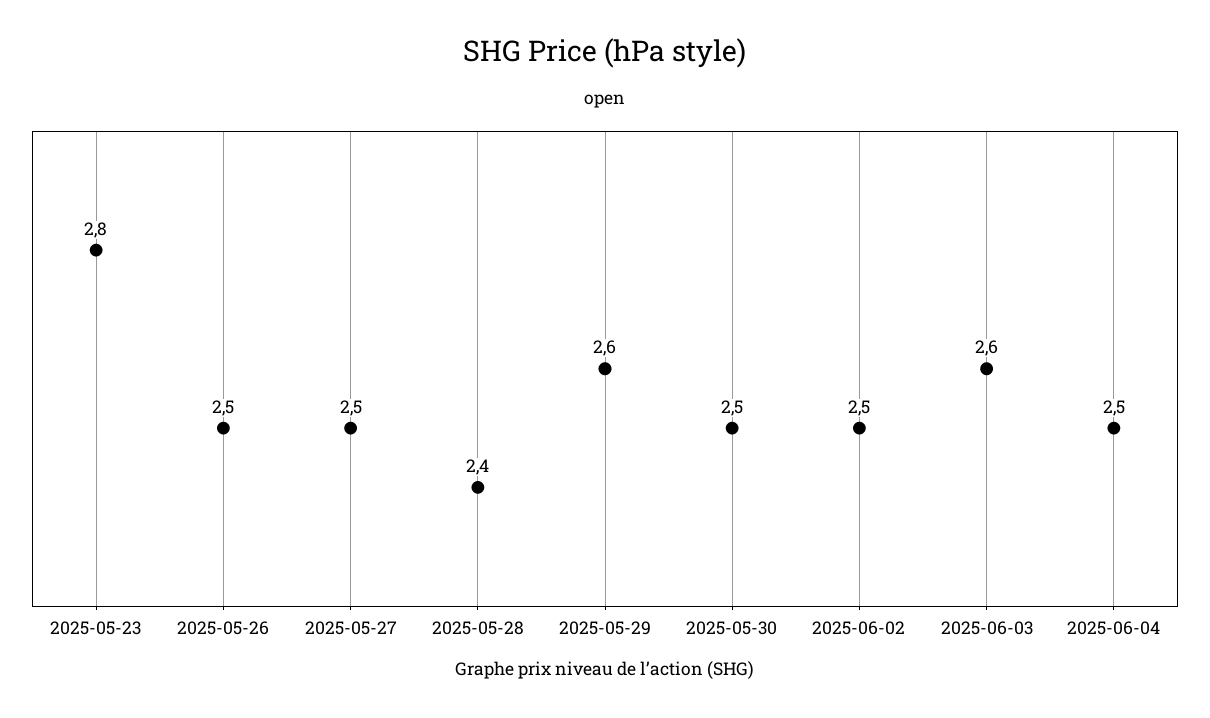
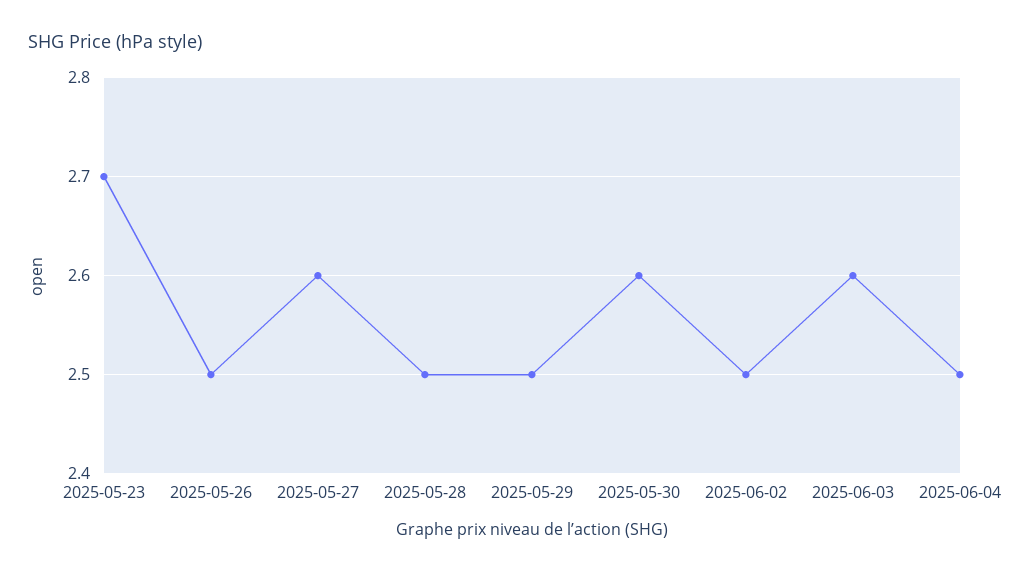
  {
-   "2025-05-23": 2.8,
+   "2025-05-23": 2.7,
    "2025-05-26": 2.5,
-   "2025-05-27": 2.5,
+   "2025-05-27": 2.6,
-   "2025-05-28": 2.4,
+   "2025-05-28": 2.5,
-   "2025-05-29": 2.6,
+   "2025-05-29": 2.5,
-   "2025-05-30": 2.5,
+   "2025-05-30": 2.6,
    "2025-06-02": 2.5,
    "2025-06-03": 2.6,
    "2025-06-04": 2.5
  }

